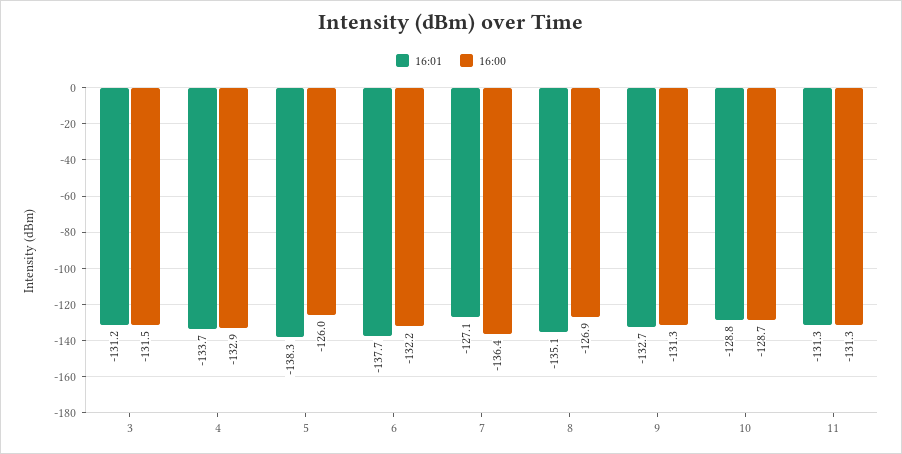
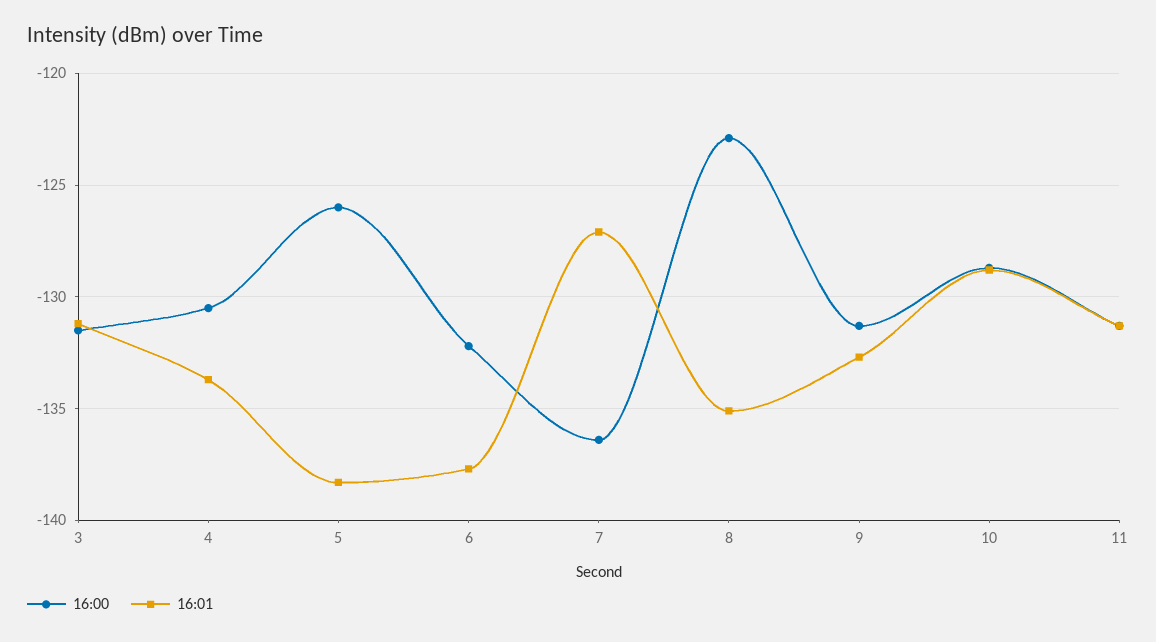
  {
    "16:01": {
      "3": -131.2,
      "4": -133.7,
      "5": -138.3,
      "6": -137.7,
      "7": -127.1,
      "8": -135.1,
      "9": -132.7,
      "10": -128.8,
      "11": -131.3
    },
    "16:00": {
      "3": -131.5,
-     "4": -132.9,
+     "4": -130.5,
      "5": -126,
      "6": -132.2,
      "7": -136.4,
-     "8": -126.9,
+     "8": -123,
      "9": -131.3,
      "10": -128.7,
      "11": -131.3
    }
  }

